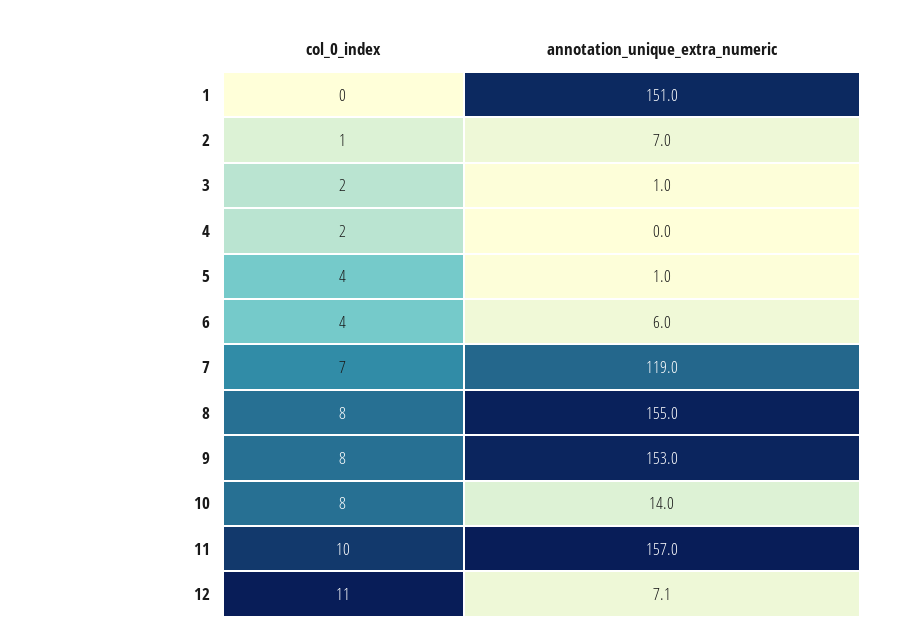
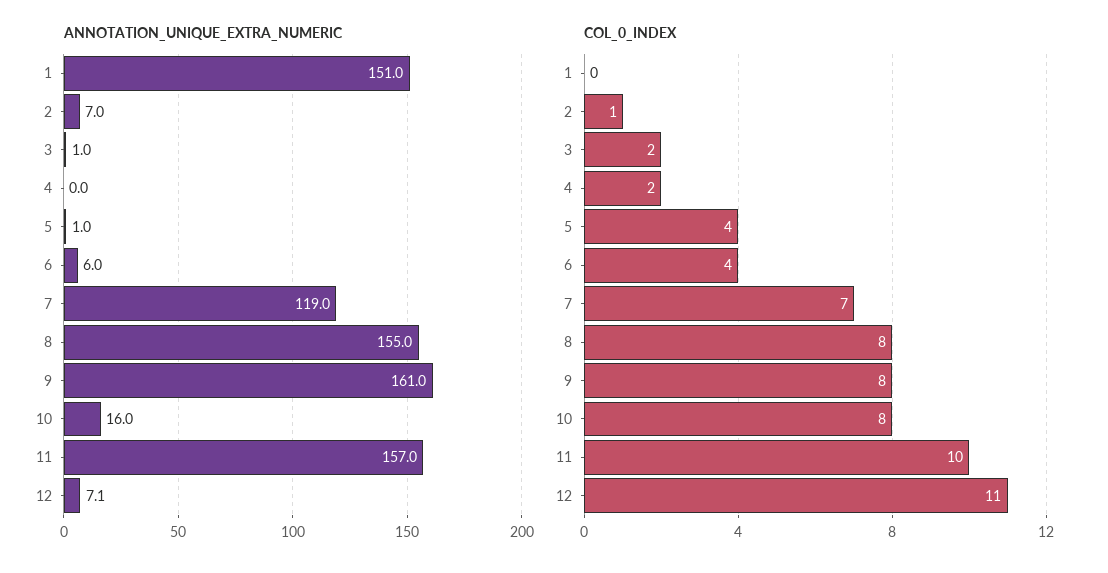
  {
    "col_0_index": {
      "1": 0,
      "2": 1,
      "3": 2,
      "4": 2,
      "5": 4,
      "6": 4,
      "7": 7,
      "8": 8,
      "9": 8,
      "10": 8,
      "11": 10,
      "12": 11
    },
    "annotation_unique_extra_numeric": {
      "1": 151,
      "2": 7,
      "3": 1,
      "4": 0,
      "5": 1,
      "6": 6,
      "7": 119,
      "8": 155,
-     "9": 153,
+     "9": 161,
-     "10": 14,
+     "10": 16,
      "11": 157,
      "12": 7.1
    }
  }

